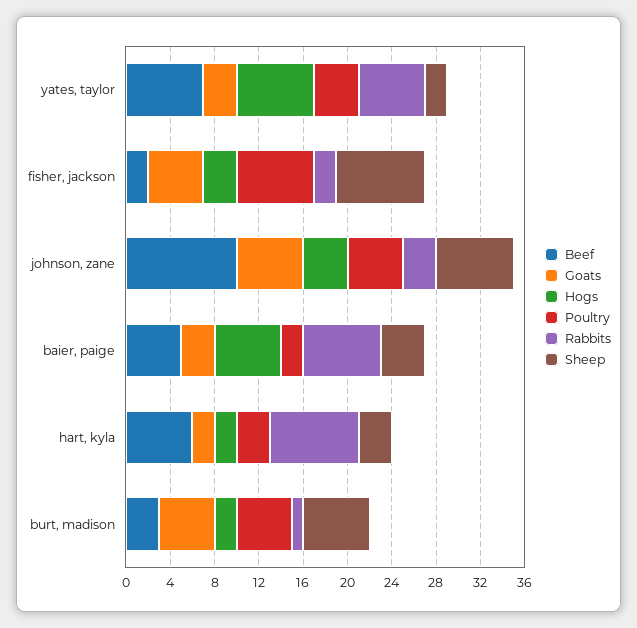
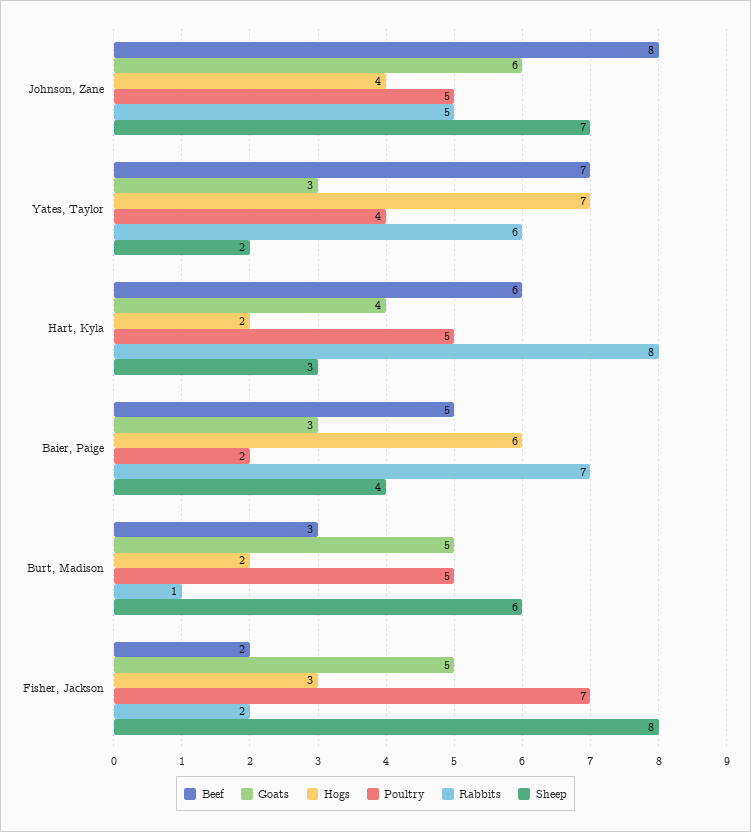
  {
    "Beef": {
      "yates, taylor": 7,
      "fisher, jackson": 2,
-     "johnson, zane": 10,
+     "johnson, zane": 8,
      "baier, paige": 5,
      "hart, kyla": 6,
      "burt, madison": 3
    },
    "Goats": {
      "yates, taylor": 3,
      "fisher, jackson": 5,
      "johnson, zane": 6,
      "baier, paige": 3,
-     "hart, kyla": 2,
+     "hart, kyla": 4,
      "burt, madison": 5
    },
    "Hogs": {
      "yates, taylor": 7,
      "fisher, jackson": 3,
      "johnson, zane": 4,
      "baier, paige": 6,
      "hart, kyla": 2,
      "burt, madison": 2
    },
    "Poultry": {
      "yates, taylor": 4,
      "fisher, jackson": 7,
      "johnson, zane": 5,
      "baier, paige": 2,
-     "hart, kyla": 3,
+     "hart, kyla": 5,
      "burt, madison": 5
    },
    "Rabbits": {
      "yates, taylor": 6,
      "fisher, jackson": 2,
-     "johnson, zane": 3,
+     "johnson, zane": 5,
      "baier, paige": 7,
      "hart, kyla": 8,
      "burt, madison": 1
    },
    "Sheep": {
      "yates, taylor": 2,
      "fisher, jackson": 8,
      "johnson, zane": 7,
      "baier, paige": 4,
      "hart, kyla": 3,
      "burt, madison": 6
    }
  }

